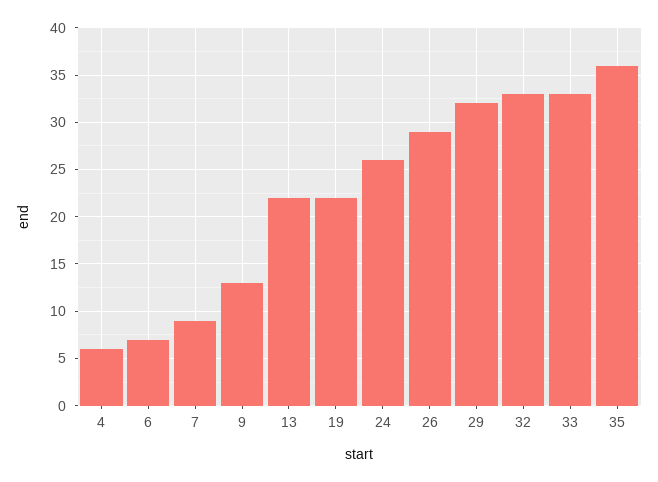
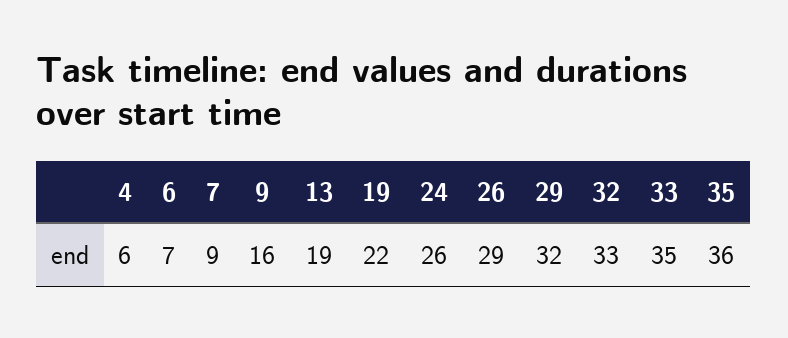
  {
    "4": 6,
    "6": 7,
    "7": 9,
-   "9": 13,
+   "9": 16,
-   "13": 22,
+   "13": 19,
    "19": 22,
    "24": 26,
    "26": 29,
    "29": 32,
    "32": 33,
-   "33": 33,
+   "33": 35,
    "35": 36
  }

